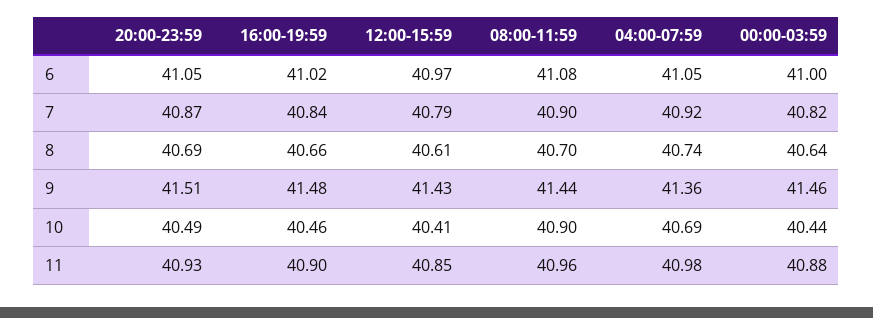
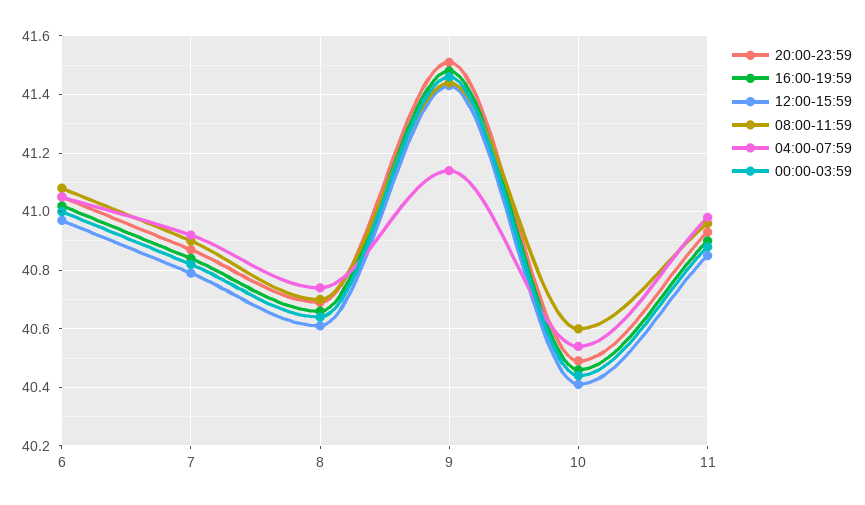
  {
    "20:00-23:59": {
      "6": 41.05,
      "7": 40.87,
      "8": 40.69,
      "9": 41.51,
      "10": 40.49,
      "11": 40.93
    },
    "16:00-19:59": {
      "6": 41.02,
      "7": 40.84,
      "8": 40.66,
      "9": 41.48,
      "10": 40.46,
      "11": 40.9
    },
    "12:00-15:59": {
      "6": 40.97,
      "7": 40.79,
      "8": 40.61,
      "9": 41.43,
      "10": 40.41,
      "11": 40.85
    },
    "08:00-11:59": {
      "6": 41.08,
      "7": 40.9,
      "8": 40.7,
      "9": 41.44,
-     "10": 40.9,
+     "10": 40.6,
      "11": 40.96
    },
    "04:00-07:59": {
      "6": 41.05,
      "7": 40.92,
      "8": 40.74,
-     "9": 41.36,
+     "9": 41.15,
-     "10": 40.69,
+     "10": 40.55,
      "11": 40.98
    },
    "00:00-03:59": {
      "6": 41,
      "7": 40.82,
      "8": 40.64,
      "9": 41.46,
      "10": 40.44,
      "11": 40.88
    }
  }

